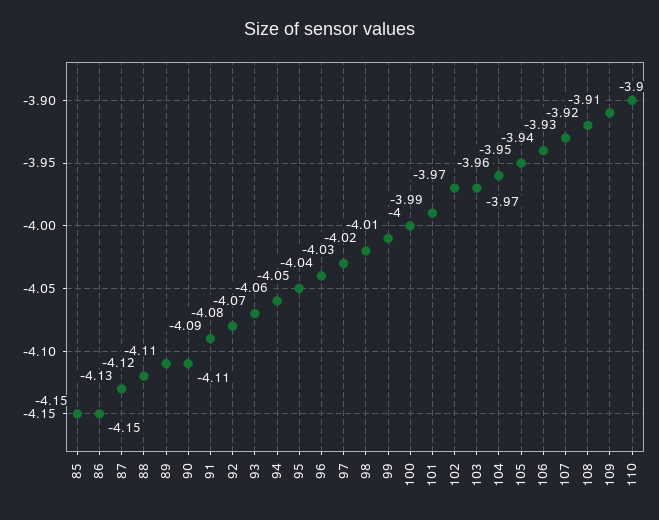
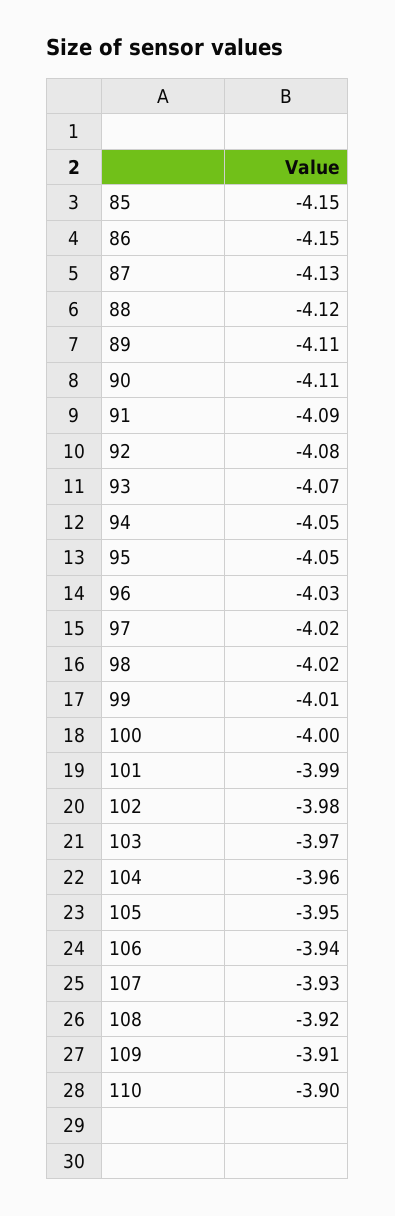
  {
    "85": -4.15,
    "86": -4.15,
    "87": -4.13,
    "88": -4.12,
    "89": -4.11,
    "90": -4.11,
    "91": -4.09,
    "92": -4.08,
    "93": -4.07,
-   "94": -4.06,
+   "94": -4.05,
    "95": -4.05,
-   "96": -4.04,
+   "96": -4.03,
-   "97": -4.03,
+   "97": -4.02,
    "98": -4.02,
    "99": -4.01,
    "100": -4,
    "101": -3.99,
-   "102": -3.97,
+   "102": -3.98,
    "103": -3.97,
    "104": -3.96,
    "105": -3.95,
    "106": -3.94,
    "107": -3.93,
    "108": -3.92,
    "109": -3.91,
    "110": -3.9
  }

